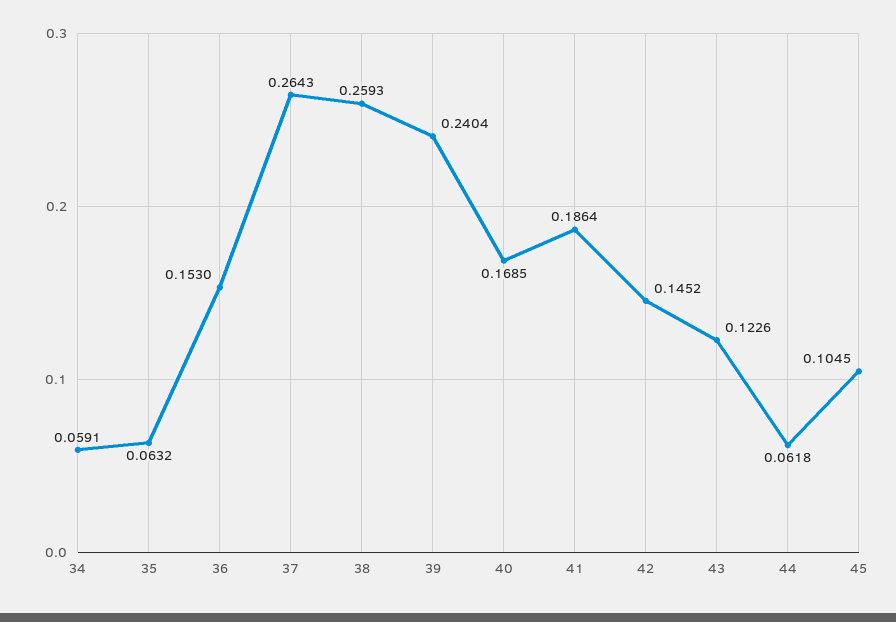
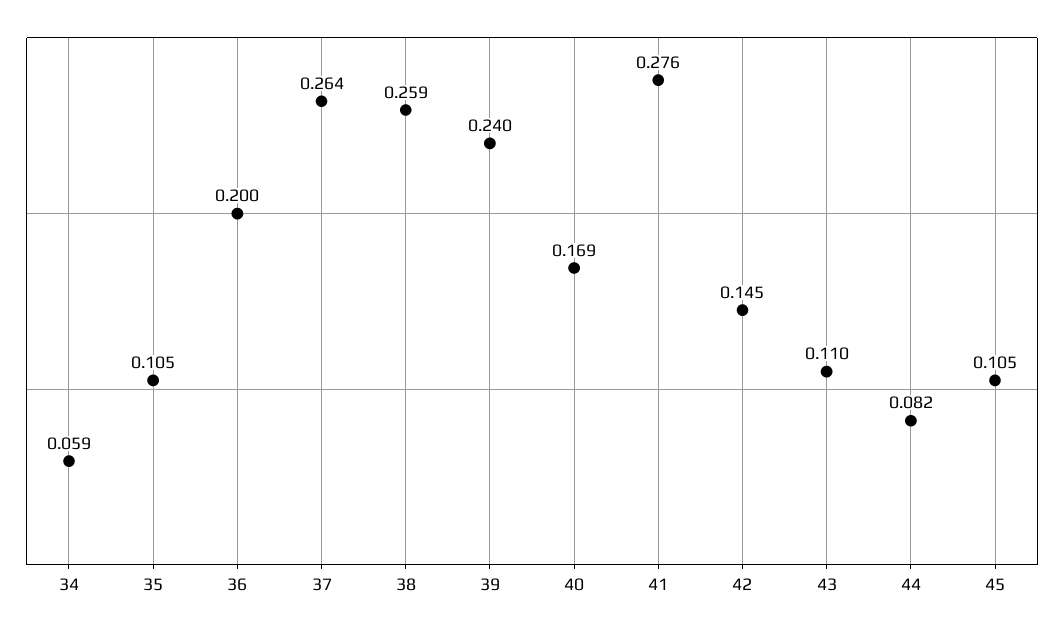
  {
    "34": 0.0591,
-   "35": 0.0632,
+   "35": 0.105,
-   "36": 0.153,
+   "36": 0.2,
    "37": 0.2643,
    "38": 0.2593,
    "39": 0.2404,
    "40": 0.1685,
-   "41": 0.1864,
+   "41": 0.276,
    "42": 0.1452,
-   "43": 0.1226,
+   "43": 0.11,
-   "44": 0.0618,
+   "44": 0.082,
    "45": 0.1045
  }

